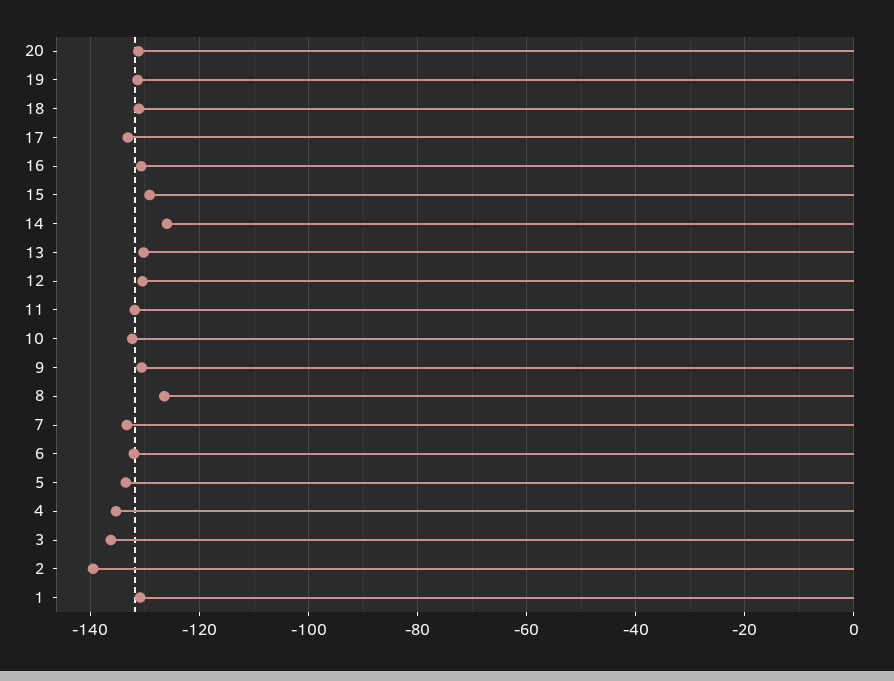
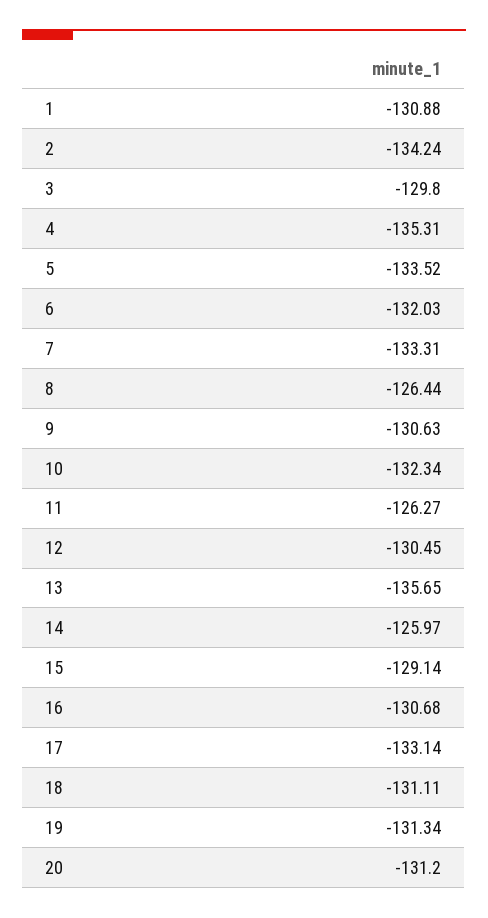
  {
    "20": -131.2,
    "19": -131.34,
    "18": -131.11,
    "17": -133.14,
    "16": -130.68,
    "15": -129.14,
    "14": -125.97,
-   "13": -130,
+   "13": -135.65,
    "12": -130.45,
-   "11": -132,
+   "11": -126.27,
    "10": -132.34,
    "9": -130.63,
    "8": -126.44,
    "7": -133.31,
    "6": -132.03,
    "5": -133.52,
    "4": -135.31,
-   "3": -136,
+   "3": -129.8,
-   "2": -140,
+   "2": -134.24,
    "1": -130.88
  }

